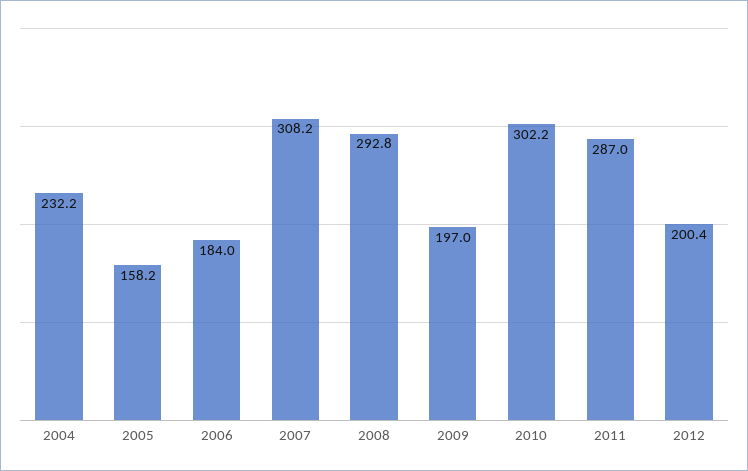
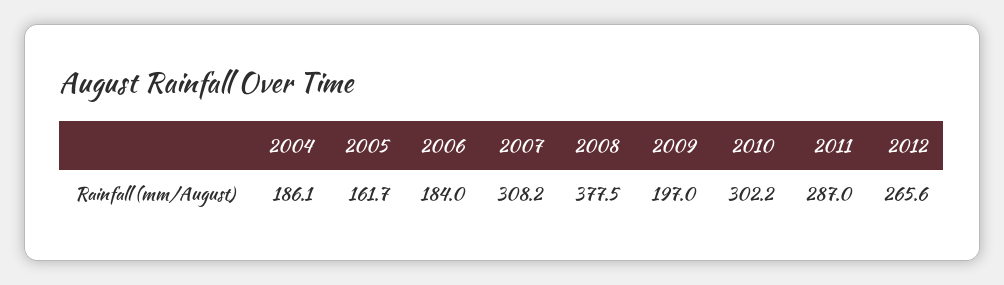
  {
-   "2004": 232.2,
+   "2004": 186.1,
-   "2005": 158.2,
+   "2005": 161.7,
    "2006": 184,
    "2007": 308.2,
-   "2008": 292.8,
+   "2008": 377.5,
    "2009": 197,
    "2010": 302.2,
    "2011": 287,
-   "2012": 200.4
+   "2012": 265.6
  }

